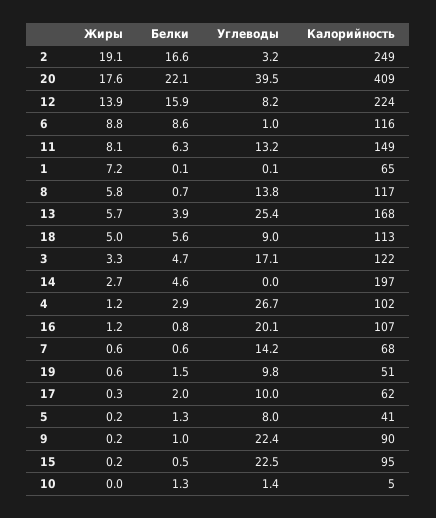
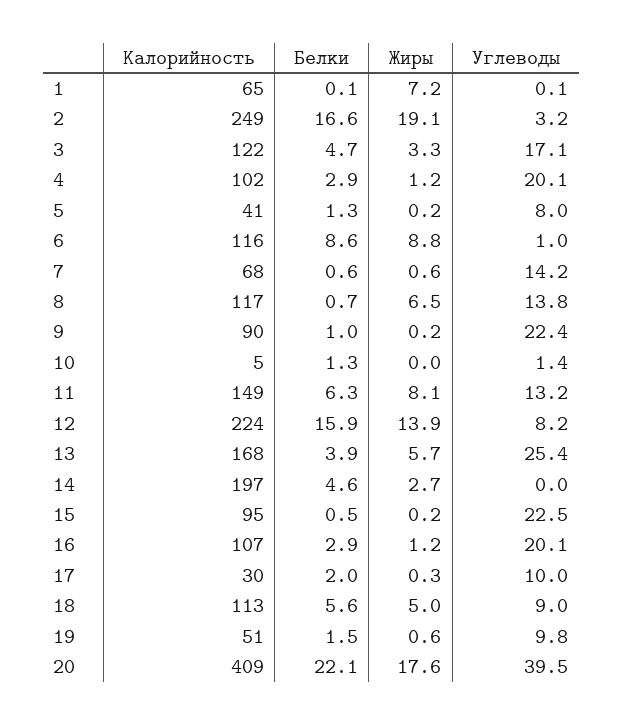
  {
    "Жиры": {
      "2": 19.1,
      "20": 17.6,
      "12": 13.9,
      "6": 8.8,
      "11": 8.1,
      "1": 7.2,
-     "8": 5.8,
+     "8": 6.5,
      "13": 5.7,
      "18": 5,
      "3": 3.3,
      "14": 2.7,
      "4": 1.2,
      "16": 1.2,
      "7": 0.6,
      "19": 0.6,
      "17": 0.3,
      "5": 0.2,
      "9": 0.2,
      "15": 0.2,
      "10": 0
    },
    "Белки": {
      "2": 16.6,
      "20": 22.1,
      "12": 15.9,
      "6": 8.6,
      "11": 6.3,
      "1": 0.1,
      "8": 0.7,
      "13": 3.9,
      "18": 5.6,
      "3": 4.7,
      "14": 4.6,
      "4": 2.9,
-     "16": 0.8,
+     "16": 2.9,
      "7": 0.6,
      "19": 1.5,
      "17": 2,
      "5": 1.3,
      "9": 1,
      "15": 0.5,
      "10": 1.3
    },
    "Углеводы": {
      "2": 3.2,
      "20": 39.5,
      "12": 8.2,
      "6": 1,
      "11": 13.2,
      "1": 0.1,
      "8": 13.8,
      "13": 25.4,
      "18": 9,
      "3": 17.1,
      "14": 0,
-     "4": 26.7,
+     "4": 20.1,
      "16": 20.1,
      "7": 14.2,
      "19": 9.8,
      "17": 10,
      "5": 8,
      "9": 22.4,
      "15": 22.5,
      "10": 1.4
    },
    "Калорийность": {
      "2": 249,
      "20": 409,
      "12": 224,
      "6": 116,
      "11": 149,
      "1": 65,
      "8": 117,
      "13": 168,
      "18": 113,
      "3": 122,
      "14": 197,
      "4": 102,
      "16": 107,
      "7": 68,
      "19": 51,
-     "17": 62,
+     "17": 30,
      "5": 41,
      "9": 90,
      "15": 95,
      "10": 5
    }
  }

